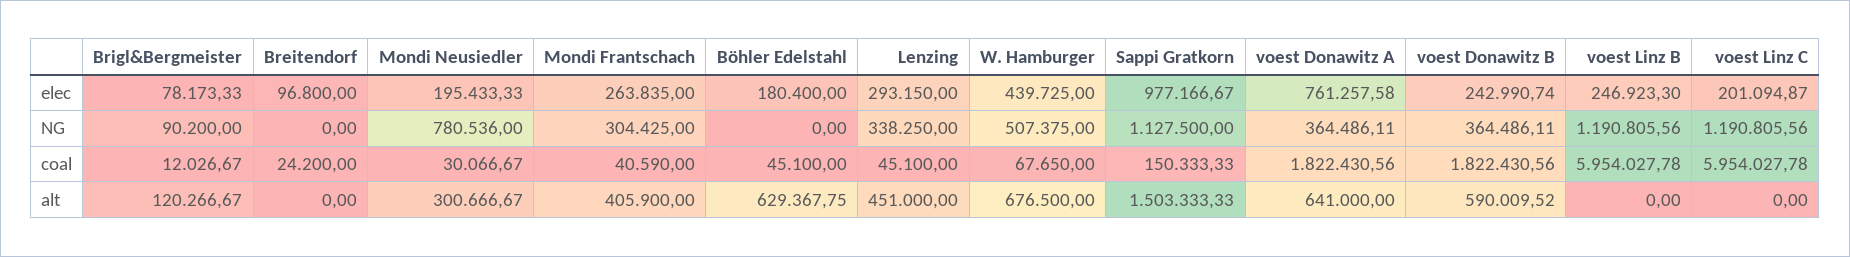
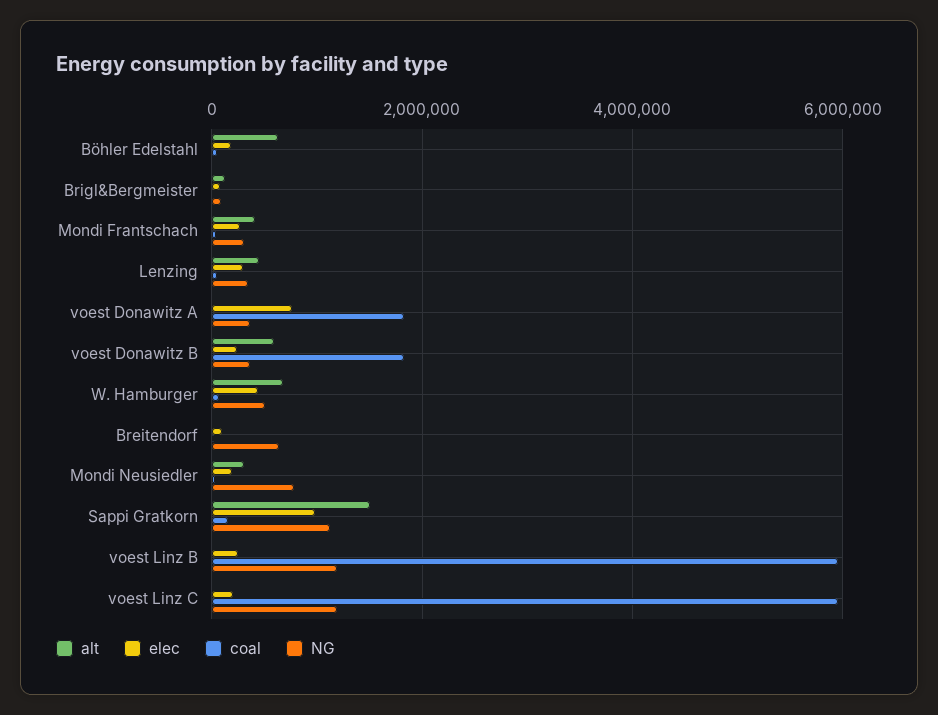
  {
    "elec": {
      "Brigl&Bergmeister": 78173.33,
      "Breitendorf": 96800,
      "Mondi Neusiedler": 195433.33,
      "Mondi Frantschach": 263835,
      "Böhler Edelstahl": 180400,
      "Lenzing": 293150,
      "W. Hamburger": 439725,
      "Sappi Gratkorn": 977166.67,
      "voest Donawitz A": 761257.58,
      "voest Donawitz B": 242990.74,
      "voest Linz B": 246923.3,
      "voest Linz C": 201094.87
    },
    "NG": {
      "Brigl&Bergmeister": 90200,
-     "Breitendorf": 0,
+     "Breitendorf": 600000,
      "Mondi Neusiedler": 780536,
      "Mondi Frantschach": 304425,
      "Böhler Edelstahl": 0,
      "Lenzing": 338250,
      "W. Hamburger": 507375,
      "Sappi Gratkorn": 1127500,
      "voest Donawitz A": 364486.11,
      "voest Donawitz B": 364486.11,
      "voest Linz B": 1190805.56,
      "voest Linz C": 1190805.56
    },
    "coal": {
      "Brigl&Bergmeister": 12026.67,
      "Breitendorf": 24200,
      "Mondi Neusiedler": 30066.67,
      "Mondi Frantschach": 40590,
      "Böhler Edelstahl": 45100,
      "Lenzing": 45100,
      "W. Hamburger": 67650,
      "Sappi Gratkorn": 150333.33,
      "voest Donawitz A": 1822430.56,
      "voest Donawitz B": 1822430.56,
      "voest Linz B": 5954027.78,
      "voest Linz C": 5954027.78
    },
    "alt": {
      "Brigl&Bergmeister": 120266.67,
      "Breitendorf": 0,
      "Mondi Neusiedler": 300666.67,
      "Mondi Frantschach": 405900,
      "Böhler Edelstahl": 629367.75,
      "Lenzing": 451000,
      "W. Hamburger": 676500,
      "Sappi Gratkorn": 1503333.33,
-     "voest Donawitz A": 641000,
+     "voest Donawitz A": 0,
      "voest Donawitz B": 590009.52,
      "voest Linz B": 0,
      "voest Linz C": 0
    }
  }

